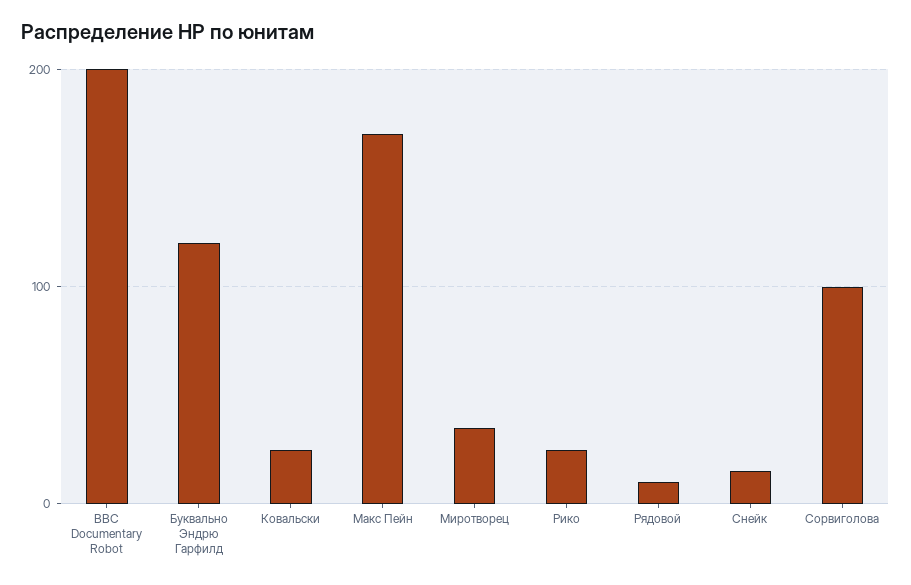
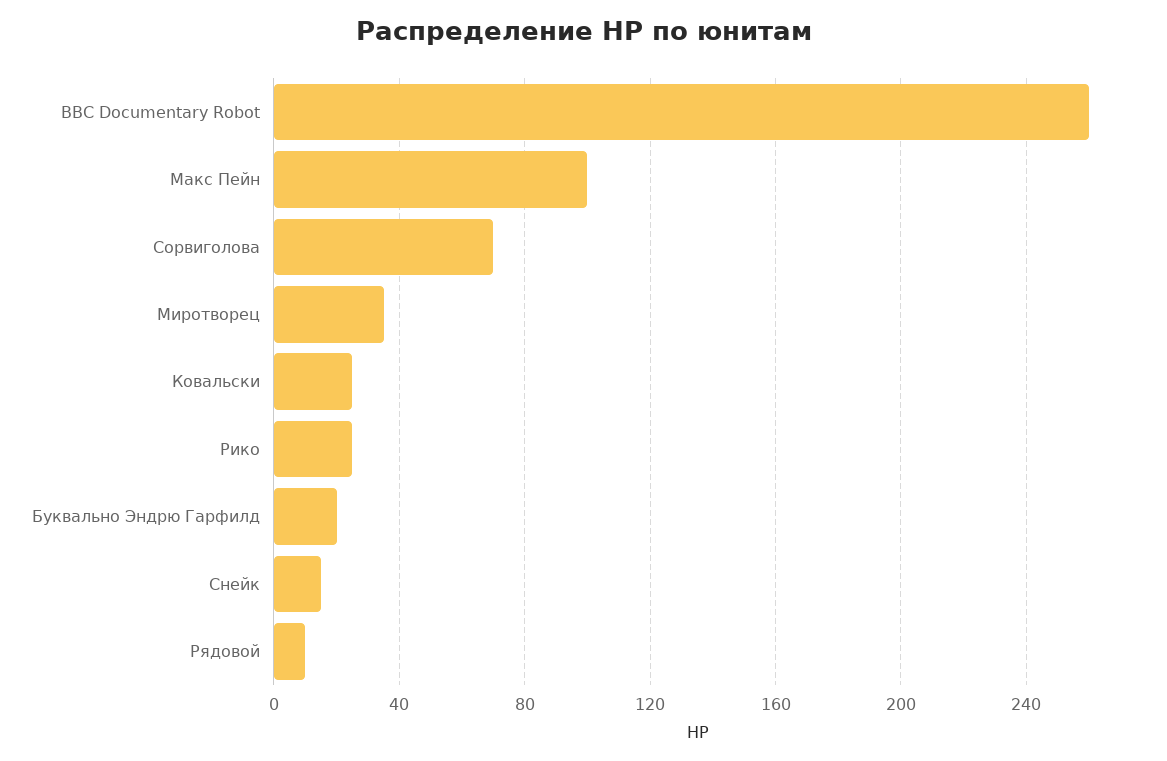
  {
-   "BBC Documentary Robot": 200,
+   "BBC Documentary Robot": 260,
-   "Буквально Эндрю Гарфилд": 120,
+   "Буквально Эндрю Гарфилд": 20,
    "Ковальски": 25,
-   "Макс Пейн": 170,
+   "Макс Пейн": 100,
    "Миротворец": 35,
    "Рико": 25,
    "Рядовой": 10,
    "Снейк": 15,
-   "Сорвиголова": 100
+   "Сорвиголова": 70
  }

